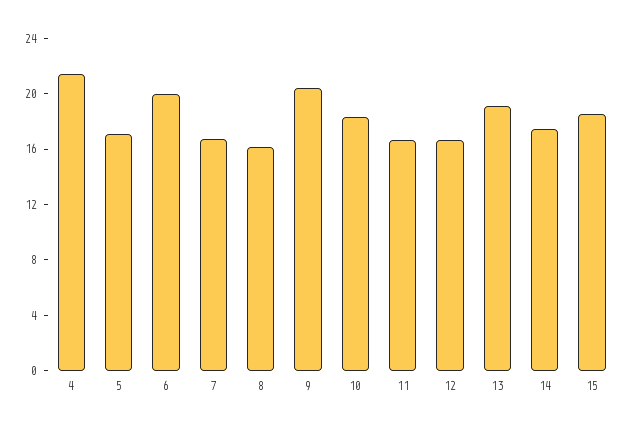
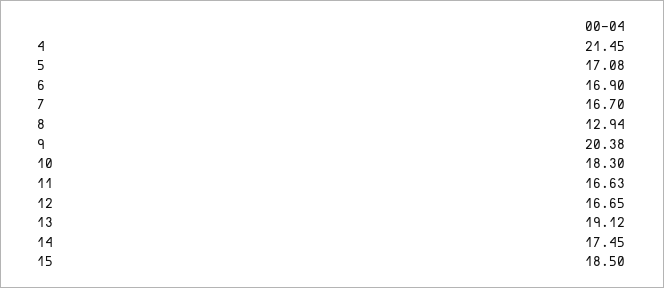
  {
    "4": 21.45,
    "5": 17.08,
-   "6": 20,
+   "6": 16.9,
    "7": 16.7,
-   "8": 16,
+   "8": 12.94,
    "9": 20.38,
    "10": 18.3,
    "11": 16.63,
    "12": 16.65,
    "13": 19.12,
    "14": 17.45,
    "15": 18.5
  }

